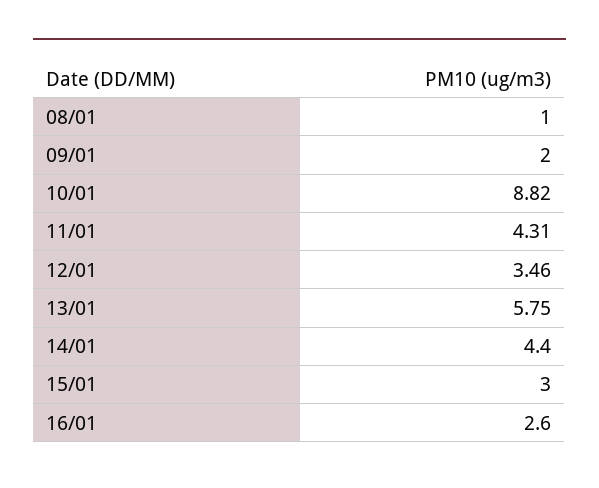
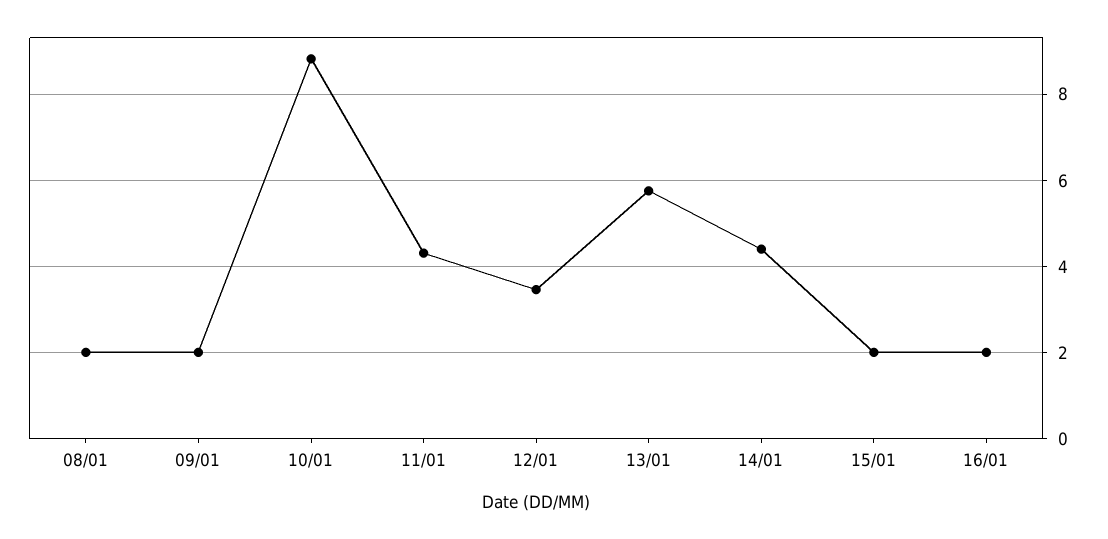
  {
-   "08/01": 1,
+   "08/01": 2,
    "09/01": 2,
    "10/01": 8.82,
    "11/01": 4.31,
    "12/01": 3.46,
    "13/01": 5.75,
    "14/01": 4.4,
-   "15/01": 3,
+   "15/01": 2,
-   "16/01": 2.6
+   "16/01": 2
  }

